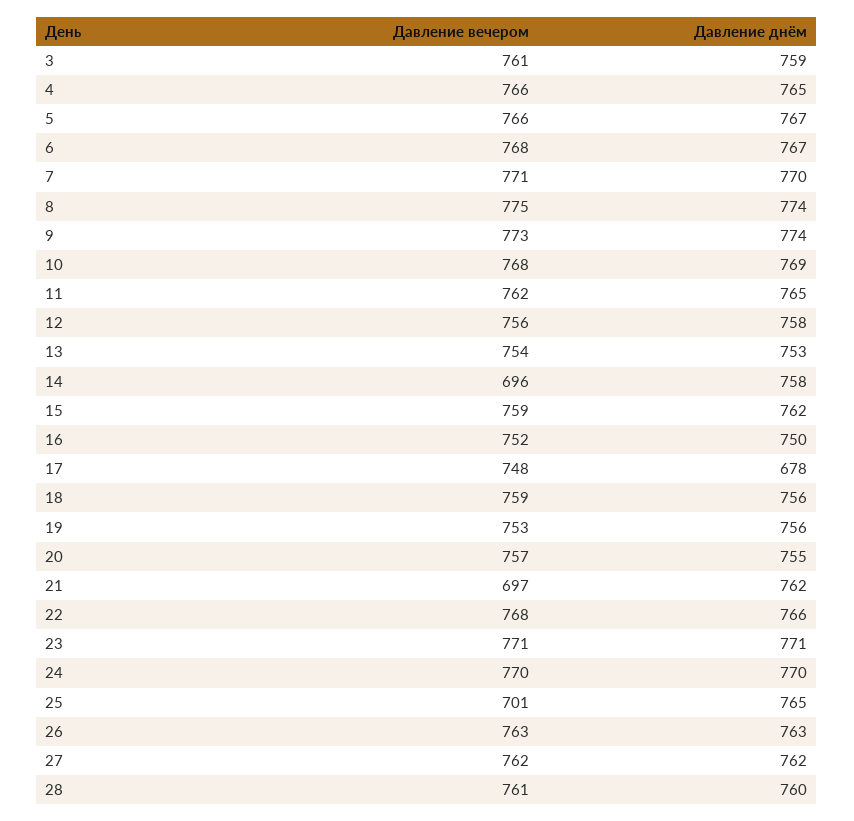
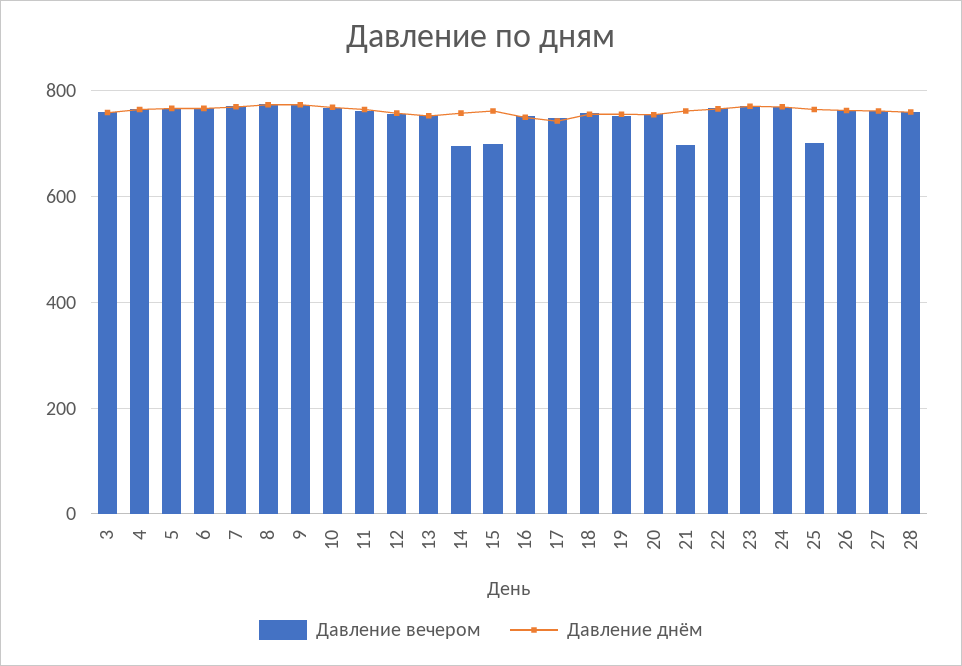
  {
    "Давление вечером": {
      "3": 761,
      "4": 766,
      "5": 766,
      "6": 768,
      "7": 771,
      "8": 775,
      "9": 773,
      "10": 768,
      "11": 762,
      "12": 756,
      "13": 754,
      "14": 696,
-     "15": 759,
+     "15": 700,
      "16": 752,
      "17": 748,
      "18": 759,
      "19": 753,
      "20": 757,
      "21": 697,
      "22": 768,
      "23": 771,
      "24": 770,
      "25": 701,
      "26": 763,
      "27": 762,
      "28": 761
    },
    "Давление днём": {
      "3": 759,
      "4": 765,
      "5": 767,
      "6": 767,
      "7": 770,
      "8": 774,
      "9": 774,
      "10": 769,
      "11": 765,
      "12": 758,
      "13": 753,
      "14": 758,
      "15": 762,
      "16": 750,
-     "17": 678,
+     "17": 740,
      "18": 756,
      "19": 756,
      "20": 755,
      "21": 762,
      "22": 766,
      "23": 771,
      "24": 770,
      "25": 765,
      "26": 763,
      "27": 762,
      "28": 760
    }
  }

